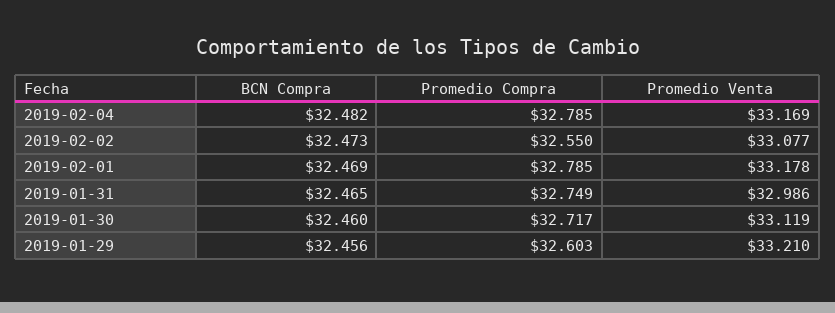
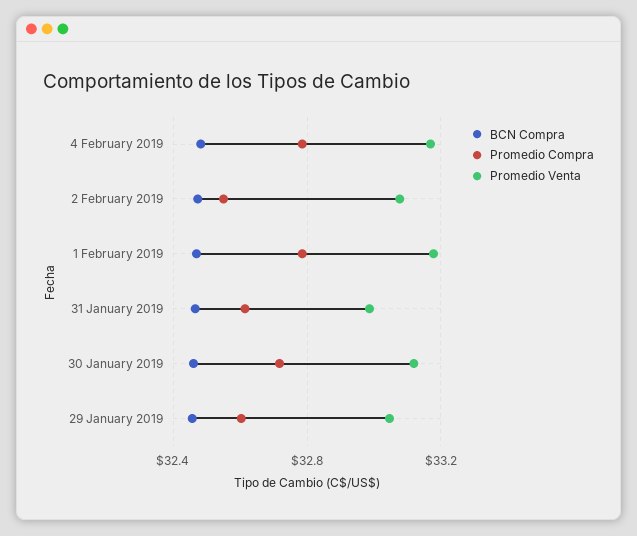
  {
    "BCN Compra": {
      "2019-02-04": 32.482,
      "2019-02-02": 32.473,
      "2019-02-01": 32.469,
      "2019-01-31": 32.465,
      "2019-01-30": 32.46,
      "2019-01-29": 32.456
    },
    "Promedio Compra": {
      "2019-02-04": 32.785,
      "2019-02-02": 32.55,
      "2019-02-01": 32.785,
-     "2019-01-31": 32.749,
+     "2019-01-31": 32.6,
      "2019-01-30": 32.717,
      "2019-01-29": 32.603
    },
    "Promedio Venta": {
      "2019-02-04": 33.169,
      "2019-02-02": 33.077,
      "2019-02-01": 33.178,
      "2019-01-31": 32.986,
      "2019-01-30": 33.119,
-     "2019-01-29": 33.21
+     "2019-01-29": 33.05
    }
  }

